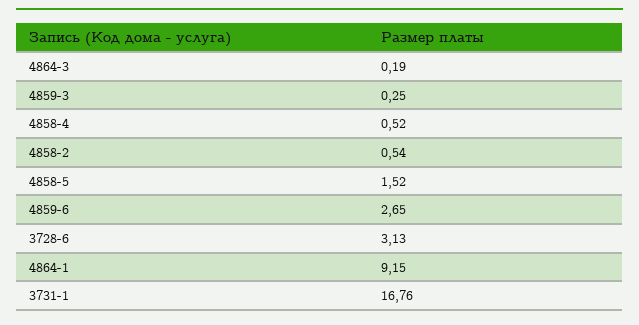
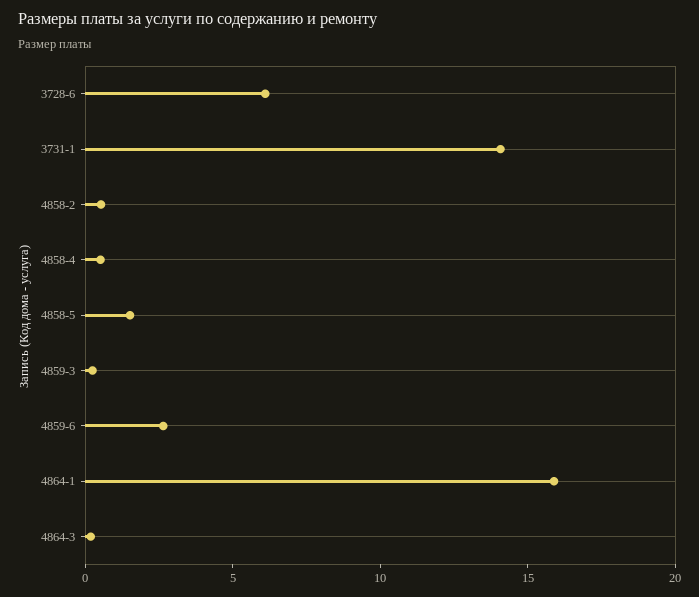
  {
    "4864-3": 0.19,
    "4859-3": 0.25,
    "4858-4": 0.52,
    "4858-2": 0.54,
    "4858-5": 1.52,
    "4859-6": 2.65,
-   "3728-6": 3.13,
+   "3728-6": 6,
-   "4864-1": 9.15,
+   "4864-1": 16,
-   "3731-1": 16.76
+   "3731-1": 14
  }

